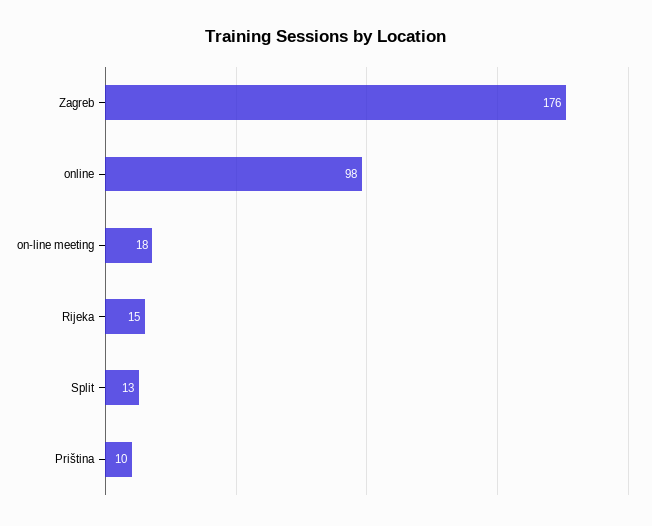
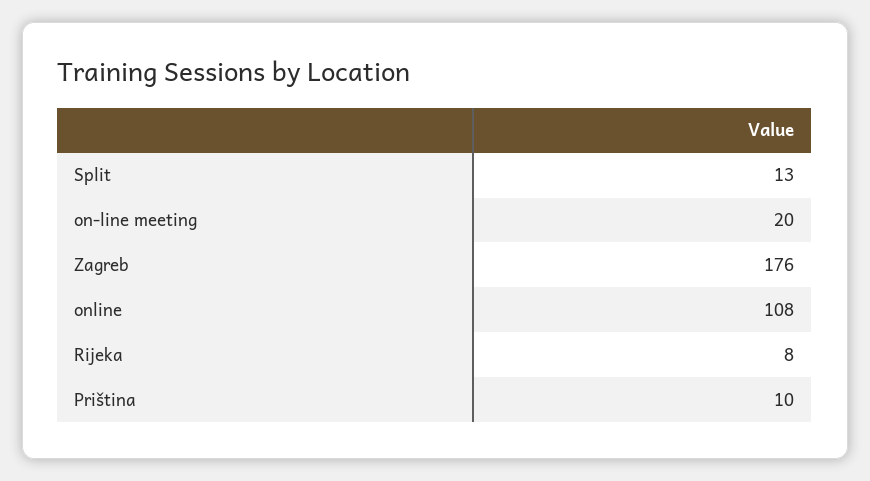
  {
    "Zagreb": 176,
-   "online": 98,
+   "online": 108,
-   "on-line meeting": 18,
+   "on-line meeting": 20,
-   "Rijeka": 15,
+   "Rijeka": 8,
    "Split": 13,
    "Priština": 10
  }

